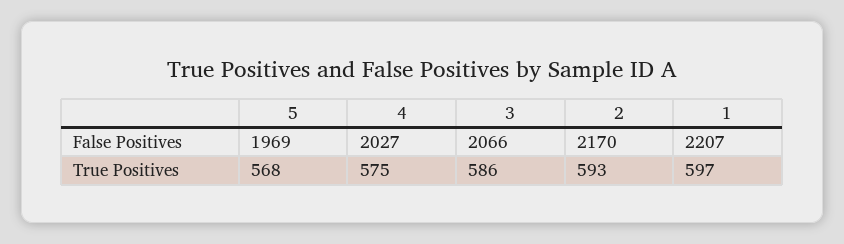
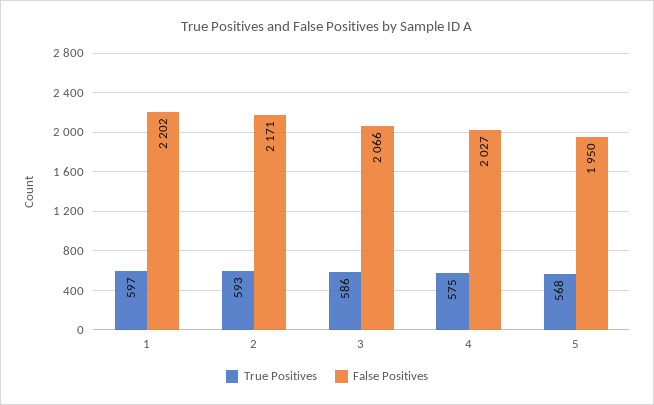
  {
    "False Positives": {
-     "5": 1969,
+     "5": 1950,
      "4": 2027,
      "3": 2066,
-     "2": 2170,
+     "2": 2171,
-     "1": 2207
+     "1": 2202
    },
    "True Positives": {
      "5": 568,
      "4": 575,
      "3": 586,
      "2": 593,
      "1": 597
    }
  }

